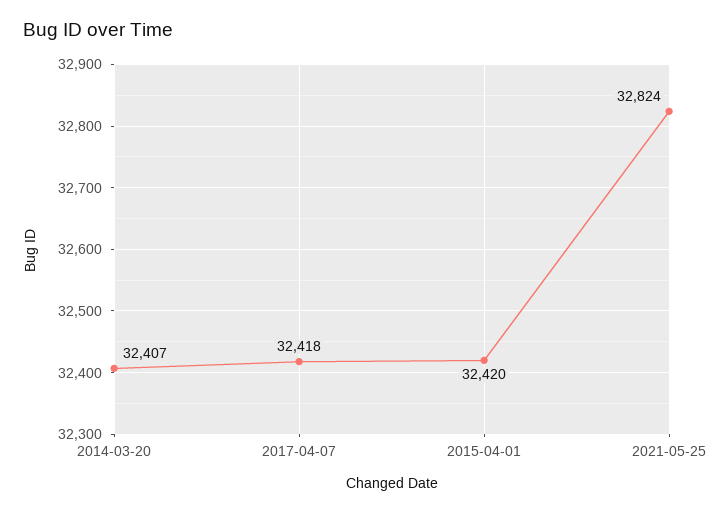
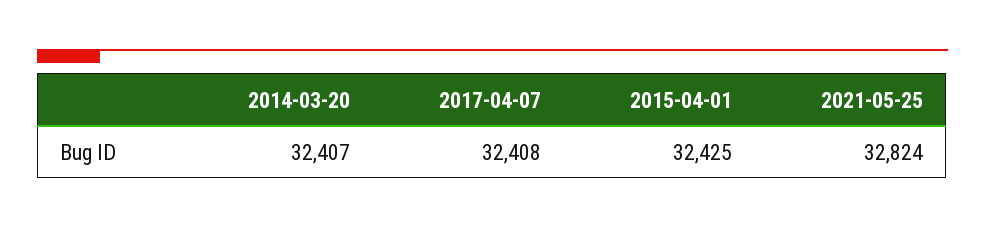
  {
    "2014-03-20": 32407,
-   "2017-04-07": 32418,
+   "2017-04-07": 32408,
-   "2015-04-01": 32420,
+   "2015-04-01": 32425,
    "2021-05-25": 32824
  }

